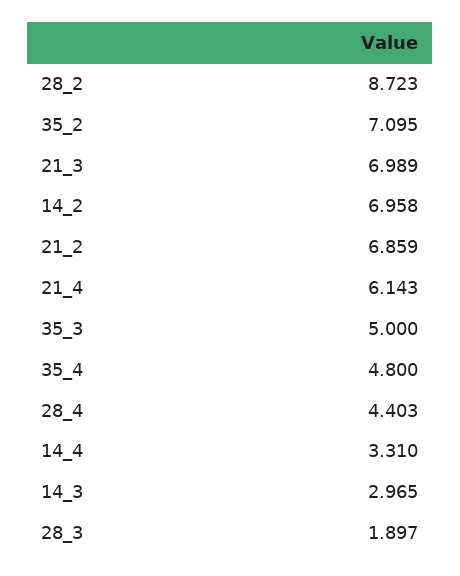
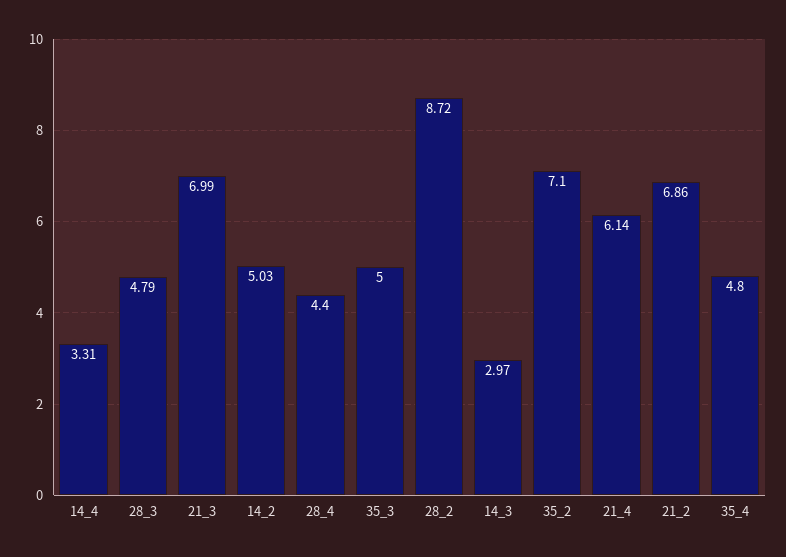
  {
    "28_2": 8.723,
    "35_2": 7.095,
    "21_3": 6.989,
-   "14_2": 6.958,
+   "14_2": 5.03,
    "21_2": 6.859,
    "21_4": 6.143,
    "35_3": 5,
    "35_4": 4.8,
    "28_4": 4.403,
    "14_4": 3.31,
    "14_3": 2.965,
-   "28_3": 1.897
+   "28_3": 4.79
  }

